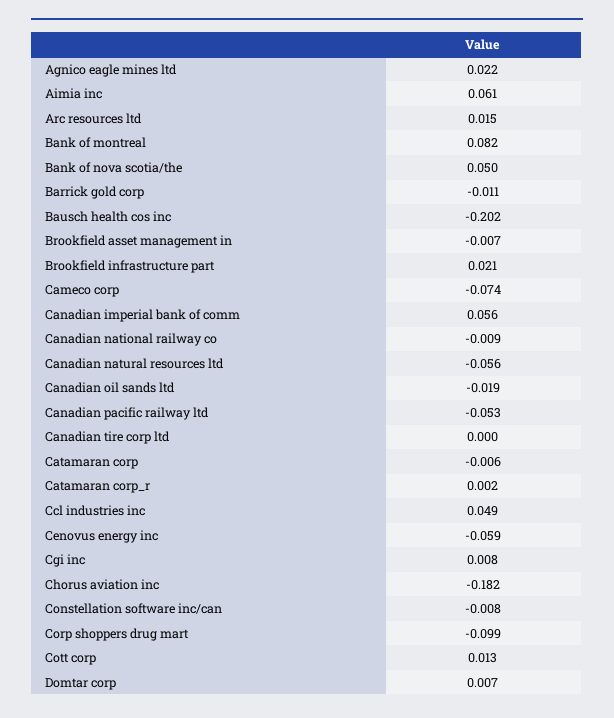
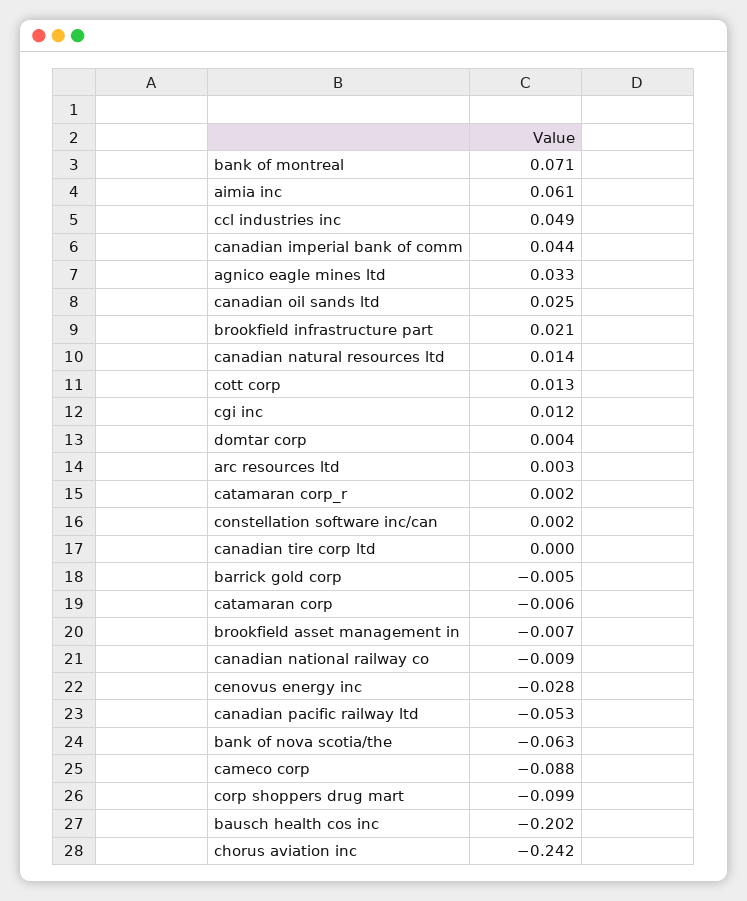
  {
-   "Agnico eagle mines ltd": 0.022,
+   "Agnico eagle mines ltd": 0.033,
    "Aimia inc": 0.061,
-   "Arc resources ltd": 0.015,
+   "Arc resources ltd": 0.003,
-   "Bank of montreal": 0.082,
+   "Bank of montreal": 0.071,
-   "Bank of nova scotia/the": 0.05,
+   "Bank of nova scotia/the": -0.063,
-   "Barrick gold corp": -0.011,
+   "Barrick gold corp": -0.005,
    "Bausch health cos inc": -0.202,
    "Brookfield asset management in": -0.007,
    "Brookfield infrastructure part": 0.021,
-   "Cameco corp": -0.074,
+   "Cameco corp": -0.088,
-   "Canadian imperial bank of comm": 0.056,
+   "Canadian imperial bank of comm": 0.044,
    "Canadian national railway co": -0.009,
-   "Canadian natural resources ltd": -0.056,
+   "Canadian natural resources ltd": 0.014,
-   "Canadian oil sands ltd": -0.019,
+   "Canadian oil sands ltd": 0.025,
    "Canadian pacific railway ltd": -0.053,
    "Canadian tire corp ltd": 0,
    "Catamaran corp": -0.006,
    "Catamaran corp_r": 0.002,
    "Ccl industries inc": 0.049,
-   "Cenovus energy inc": -0.059,
+   "Cenovus energy inc": -0.028,
-   "Cgi inc": 0.008,
+   "Cgi inc": 0.012,
-   "Chorus aviation inc": -0.182,
+   "Chorus aviation inc": -0.242,
-   "Constellation software inc/can": -0.008,
+   "Constellation software inc/can": 0.002,
    "Corp shoppers drug mart": -0.099,
    "Cott corp": 0.013,
-   "Domtar corp": 0.007
+   "Domtar corp": 0.004
  }

